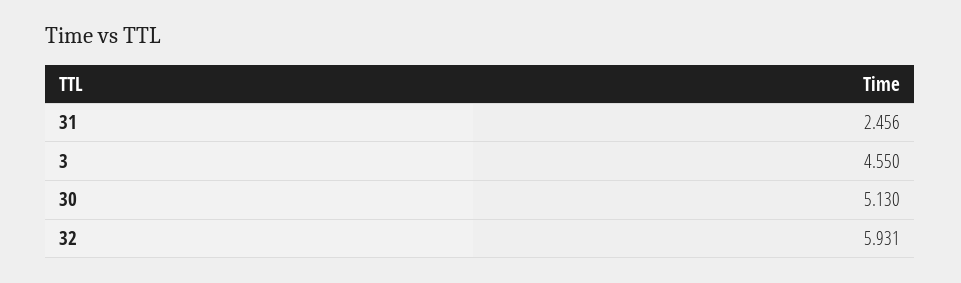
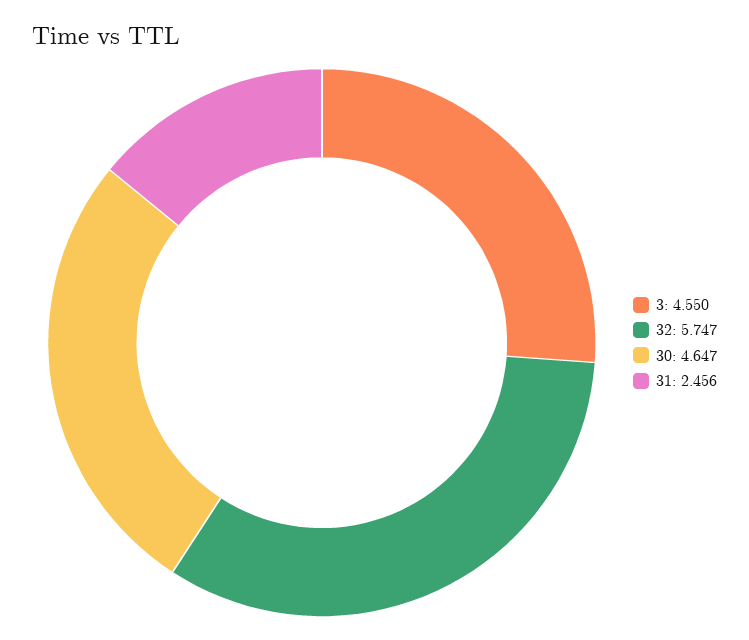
  {
    "31": 2.456,
    "3": 4.55,
-   "30": 5.13,
+   "30": 4.647,
-   "32": 5.931
+   "32": 5.747
  }

